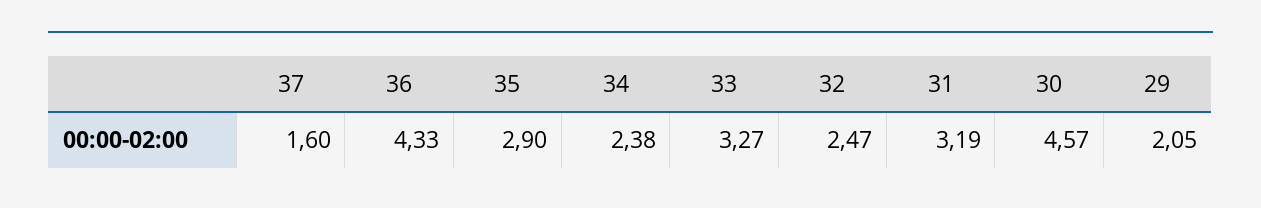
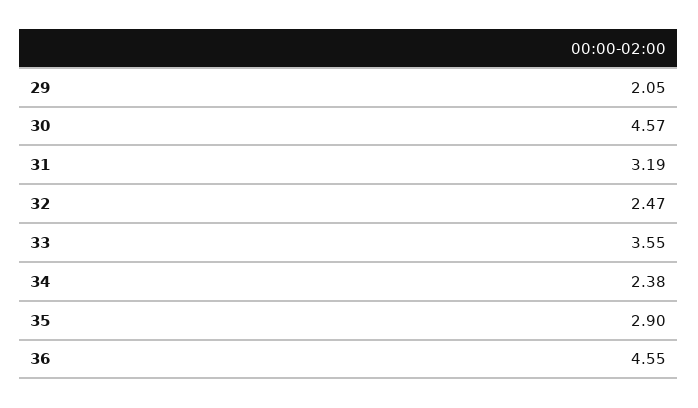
  {
-   "37": 1.6,
-   "36": 4.33,
+   "36": 4.55,
    "35": 2.9,
    "34": 2.38,
-   "33": 3.27,
+   "33": 3.55,
    "32": 2.47,
    "31": 3.19,
    "30": 4.57,
    "29": 2.05
  }

